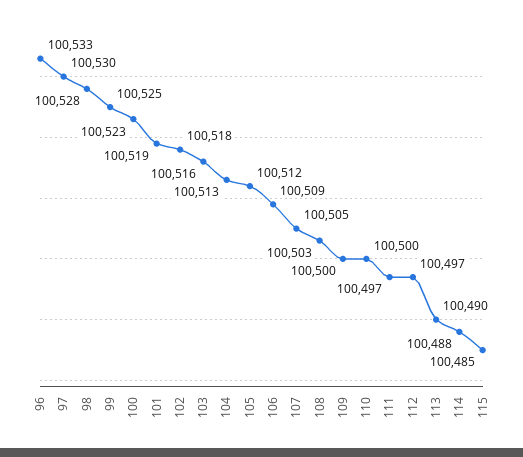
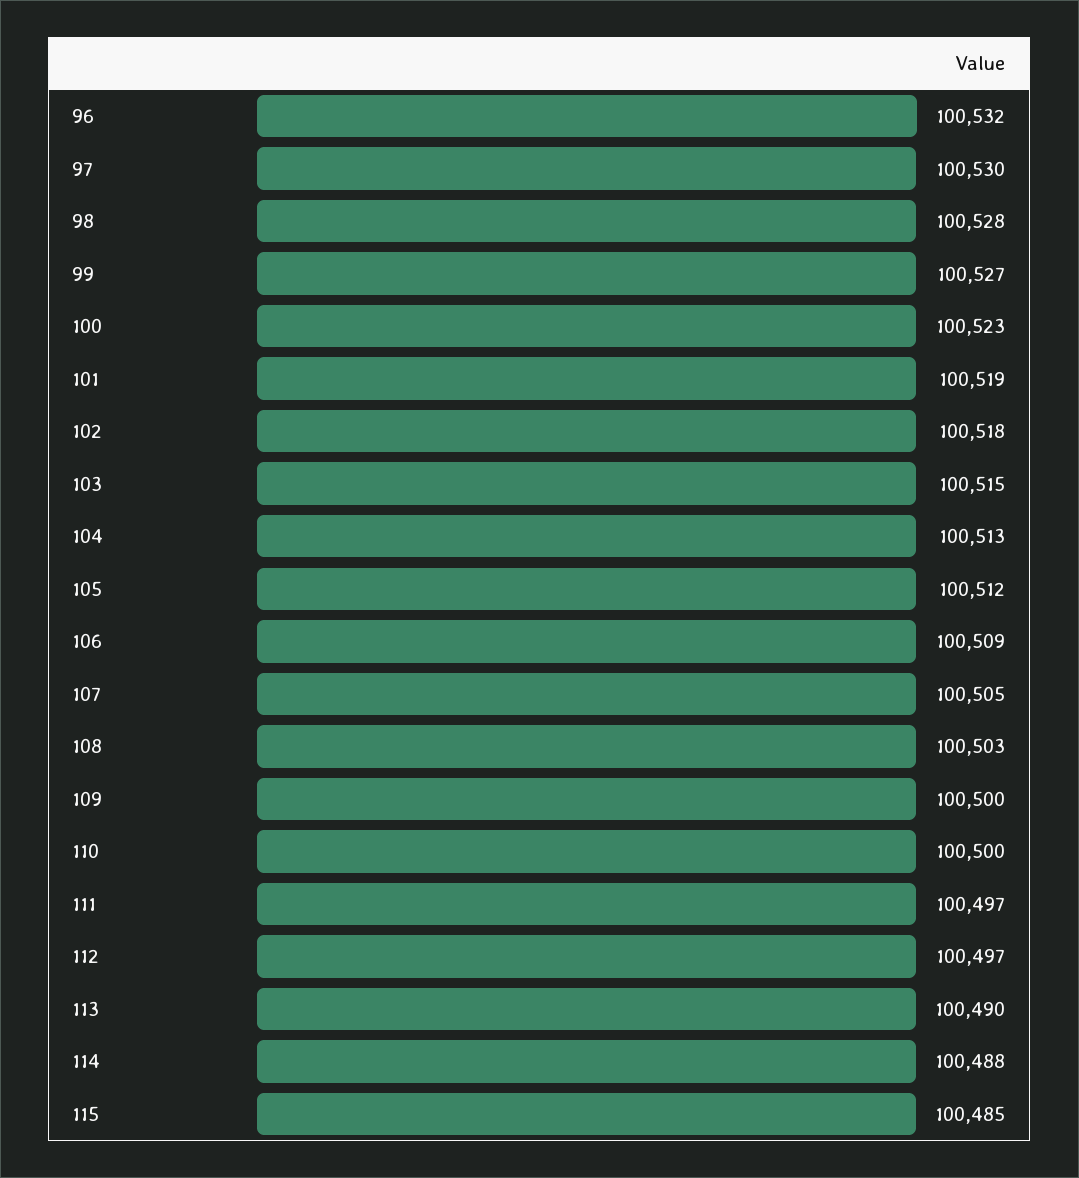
  {
-   "96": 100533,
+   "96": 100532,
    "97": 100530,
    "98": 100528,
-   "99": 100525,
+   "99": 100527,
    "100": 100523,
    "101": 100519,
    "102": 100518,
-   "103": 100516,
+   "103": 100515,
    "104": 100513,
    "105": 100512,
    "106": 100509,
    "107": 100505,
    "108": 100503,
    "109": 100500,
    "110": 100500,
    "111": 100497,
    "112": 100497,
    "113": 100490,
    "114": 100488,
    "115": 100485
  }

